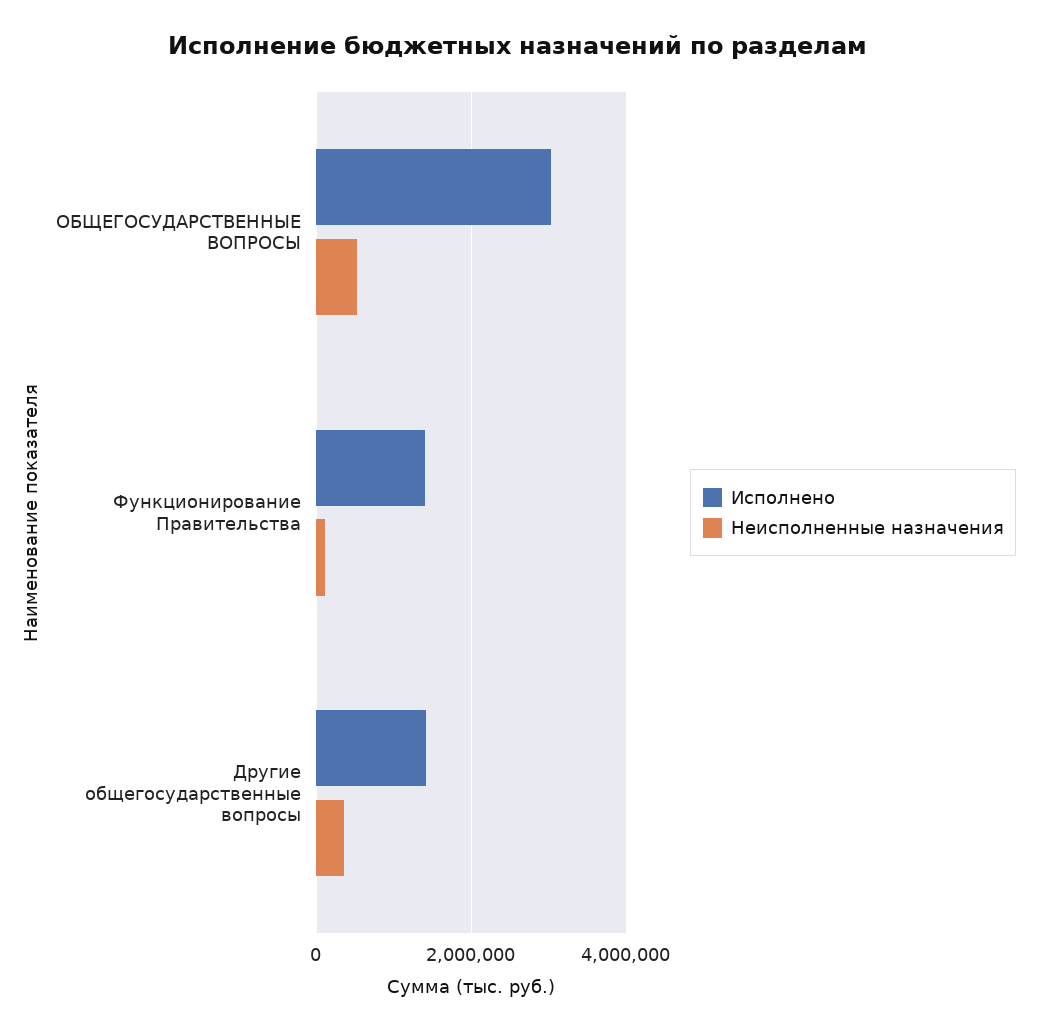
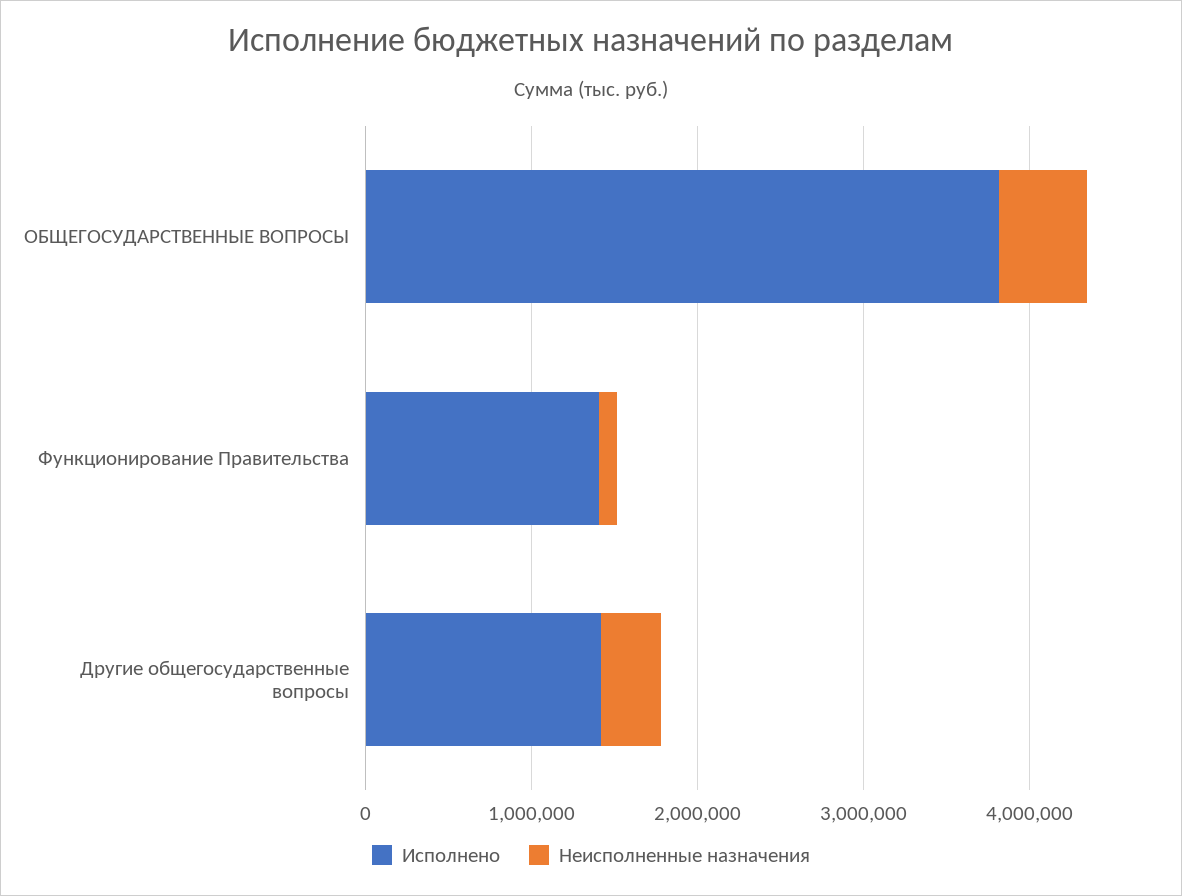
  {
    "Исполнено": {
-     "ОБЩЕГОСУДАРСТВЕННЫЕ ВОПРОСЫ": 3000000,
+     "ОБЩЕГОСУДАРСТВЕННЫЕ ВОПРОСЫ": 3800000,
      "Функционирование Правительства": 1400000,
      "Другие общегосударственные вопросы": 1400000
    },
    "Неисполненные назначения": {
      "ОБЩЕГОСУДАРСТВЕННЫЕ ВОПРОСЫ": 600000,
      "Функционирование Правительства": 200000,
      "Другие общегосударственные вопросы": 400000
    }
  }

